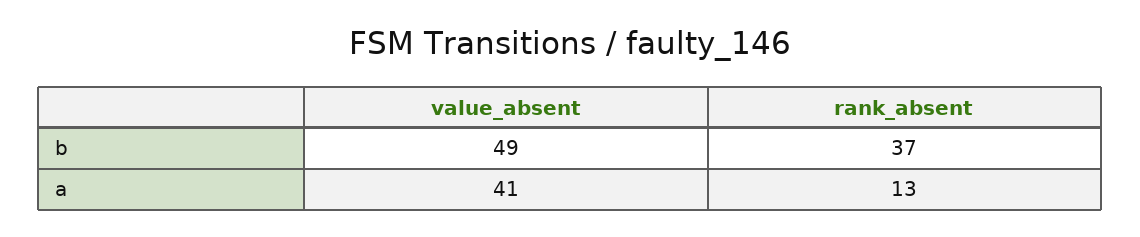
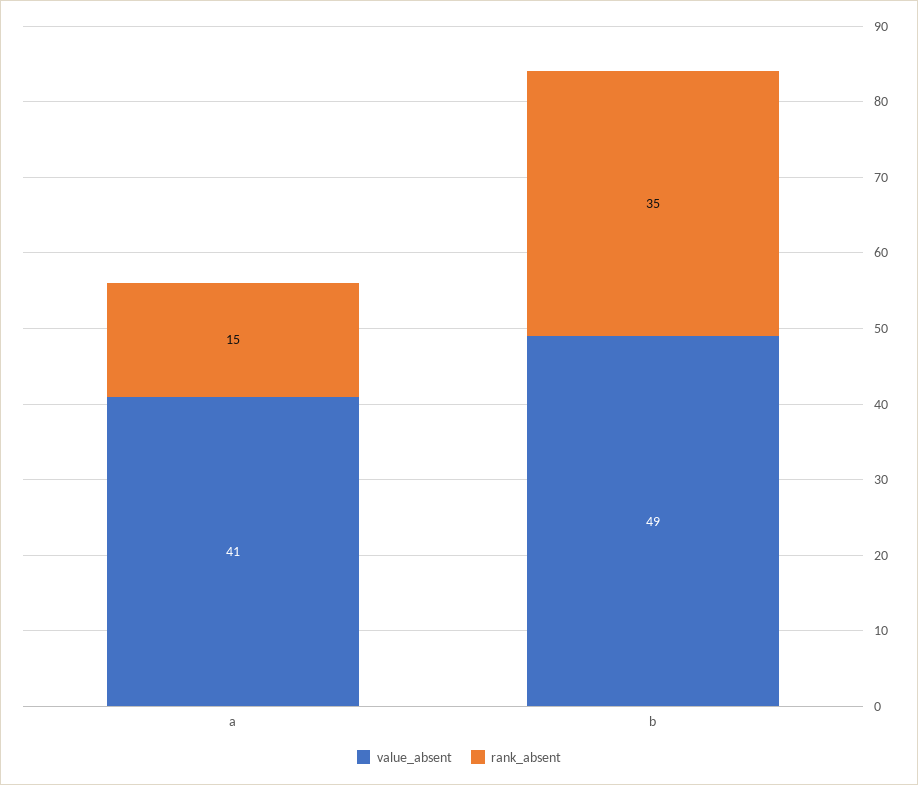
  {
    "value_absent": {
      "b": 49,
      "a": 41
    },
    "rank_absent": {
-     "b": 37,
+     "b": 35,
-     "a": 13
+     "a": 15
    }
  }

